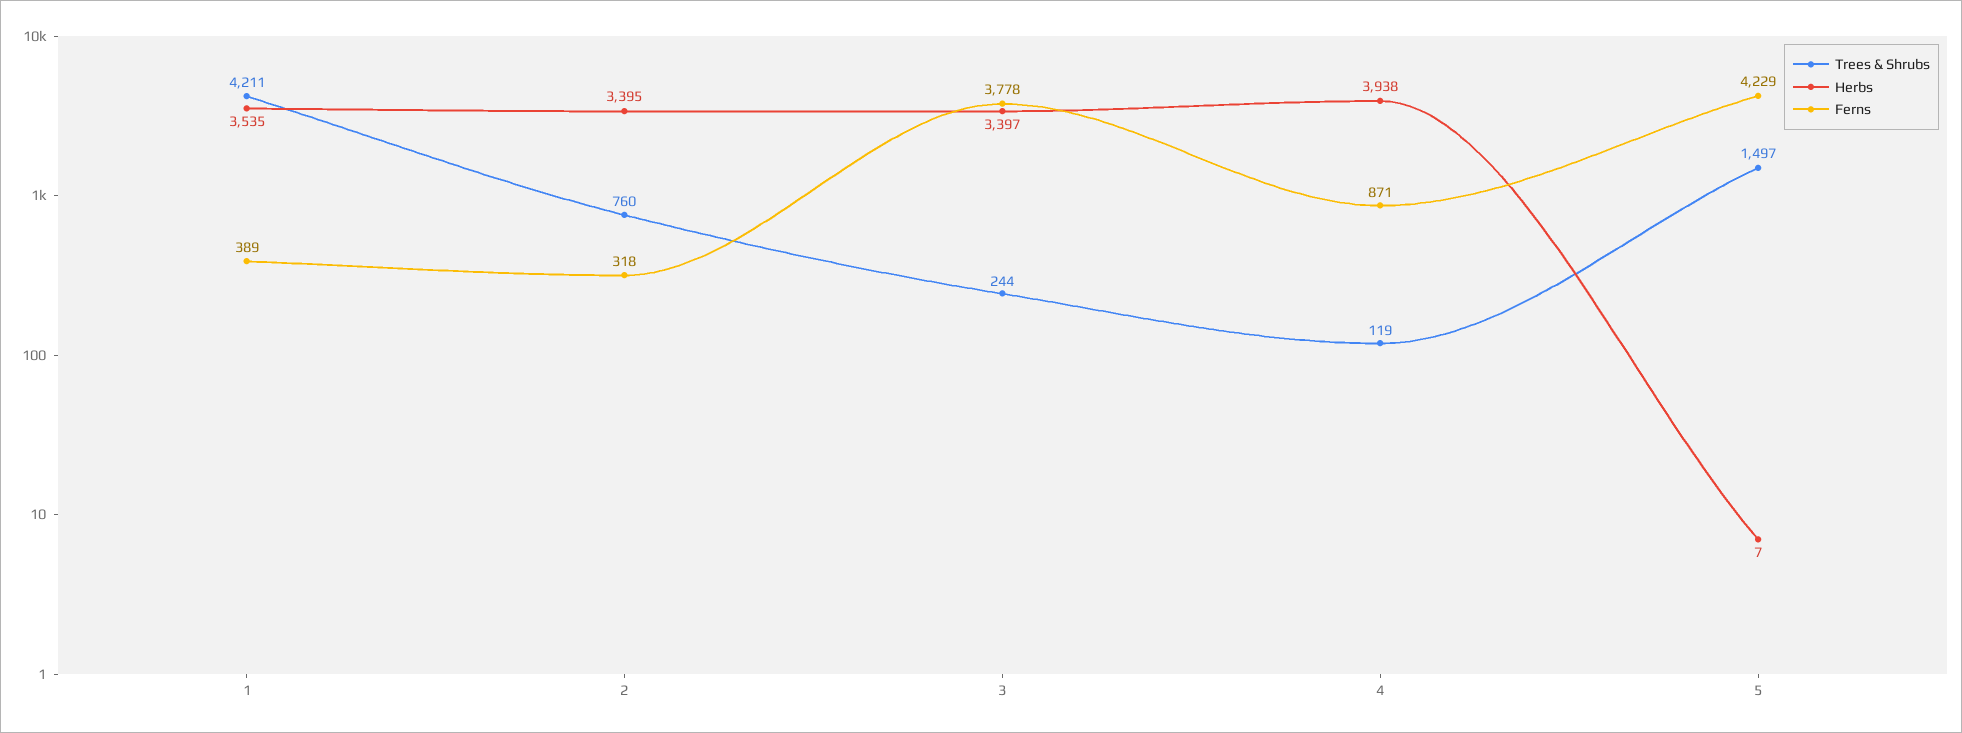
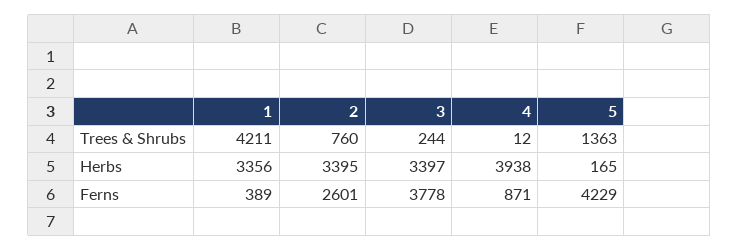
  {
    "Trees & Shrubs": {
      "1": 4211,
      "2": 760,
      "3": 244,
-     "4": 119,
+     "4": 12,
-     "5": 1497
+     "5": 1363
    },
    "Herbs": {
-     "1": 3535,
+     "1": 3356,
      "2": 3395,
      "3": 3397,
      "4": 3938,
-     "5": 7
+     "5": 165
    },
    "Ferns": {
      "1": 389,
-     "2": 318,
+     "2": 2601,
      "3": 3778,
      "4": 871,
      "5": 4229
    }
  }

